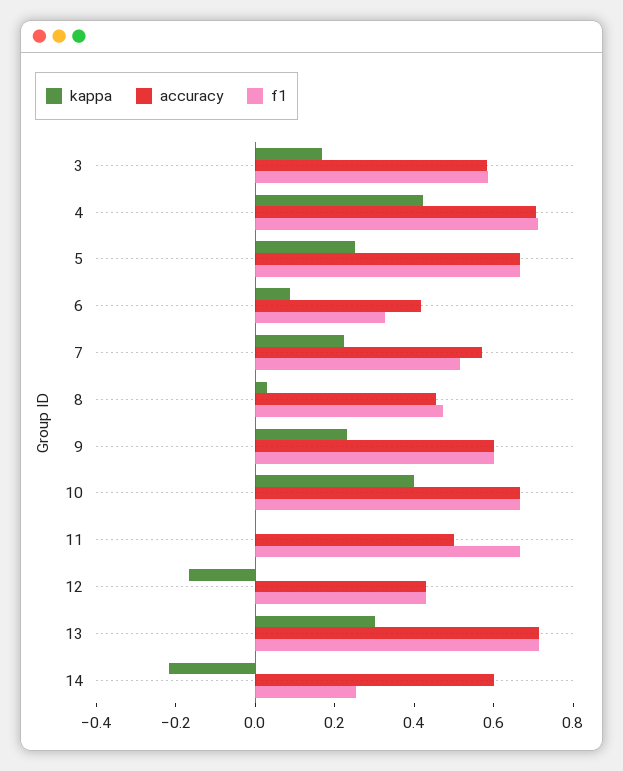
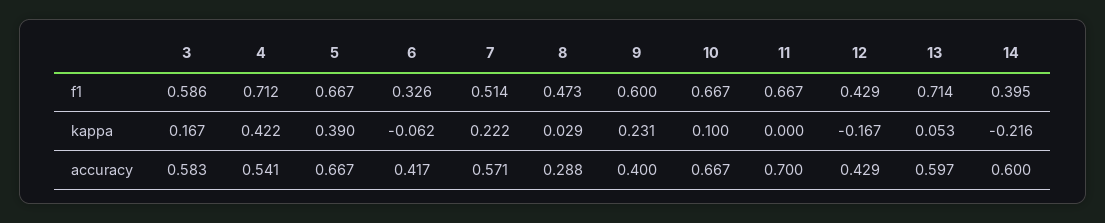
  {
    "kappa": {
      "3": 0.167,
      "4": 0.422,
-     "5": 0.25,
+     "5": 0.39,
-     "6": 0.1,
+     "6": -0.062,
      "7": 0.222,
      "8": 0.029,
      "9": 0.231,
-     "10": 0.4,
+     "10": 0.1,
      "11": 0,
      "12": -0.167,
-     "13": 0.3,
+     "13": 0.053,
      "14": -0.216
    },
    "accuracy": {
      "3": 0.583,
-     "4": 0.7,
+     "4": 0.541,
      "5": 0.667,
      "6": 0.417,
      "7": 0.571,
-     "8": 0.45,
+     "8": 0.288,
-     "9": 0.6,
+     "9": 0.4,
      "10": 0.667,
-     "11": 0.5,
+     "11": 0.7,
      "12": 0.429,
-     "13": 0.7,
+     "13": 0.597,
      "14": 0.6
    },
    "f1": {
      "3": 0.586,
      "4": 0.712,
      "5": 0.667,
      "6": 0.326,
      "7": 0.514,
      "8": 0.473,
      "9": 0.6,
      "10": 0.667,
      "11": 0.667,
      "12": 0.429,
      "13": 0.714,
-     "14": 0.25
+     "14": 0.395
    }
  }

